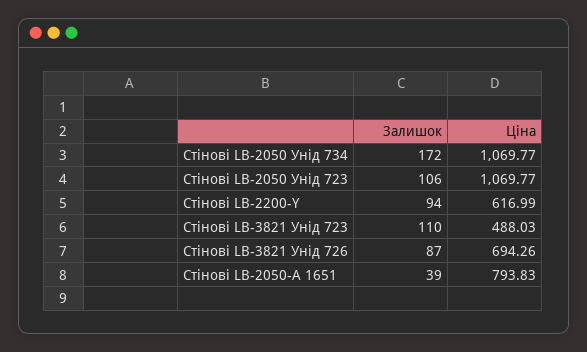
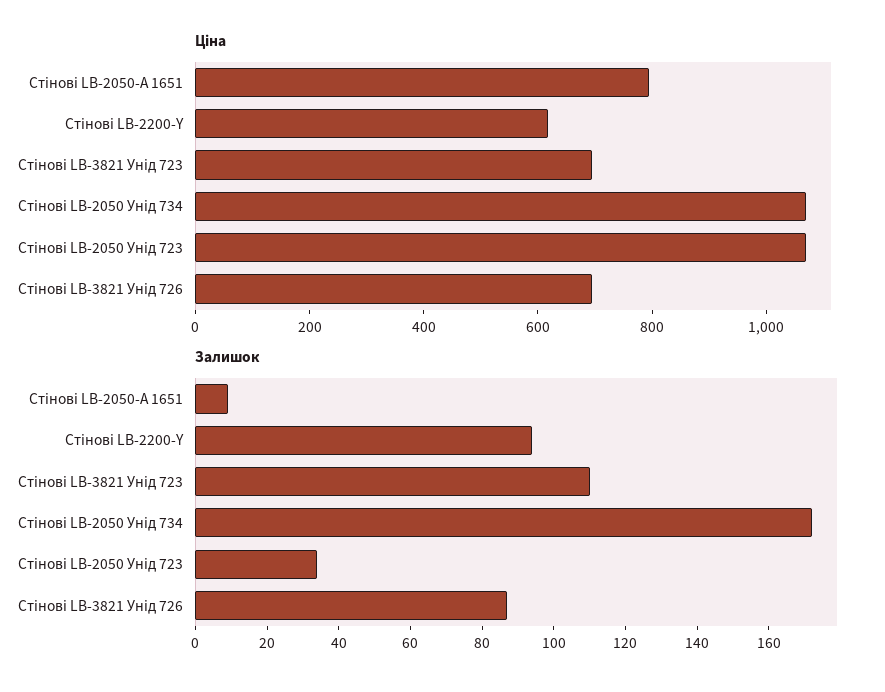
  {
    "Залишок": {
      "Стінові LB-2050 Унід 734": 172,
-     "Стінові LB-2050 Унід 723": 106,
+     "Стінові LB-2050 Унід 723": 35,
      "Стінові LB-2200-Y": 94,
      "Стінові LB-3821 Унід 723": 110,
      "Стінові LB-3821 Унід 726": 87,
-     "Стінові LB-2050-А 1651": 39
+     "Стінові LB-2050-А 1651": 10
    },
    "Ціна": {
      "Стінові LB-2050 Унід 734": 1069.77,
      "Стінові LB-2050 Унід 723": 1069.77,
      "Стінові LB-2200-Y": 616.99,
-     "Стінові LB-3821 Унід 723": 488.03,
+     "Стінові LB-3821 Унід 723": 700,
      "Стінові LB-3821 Унід 726": 694.26,
      "Стінові LB-2050-А 1651": 793.83
    }
  }

